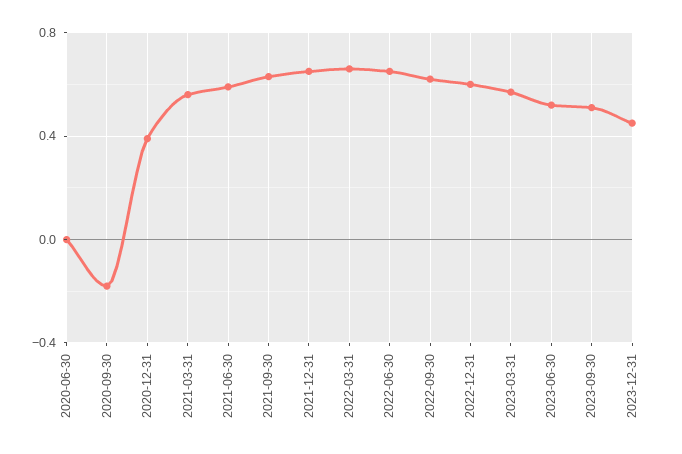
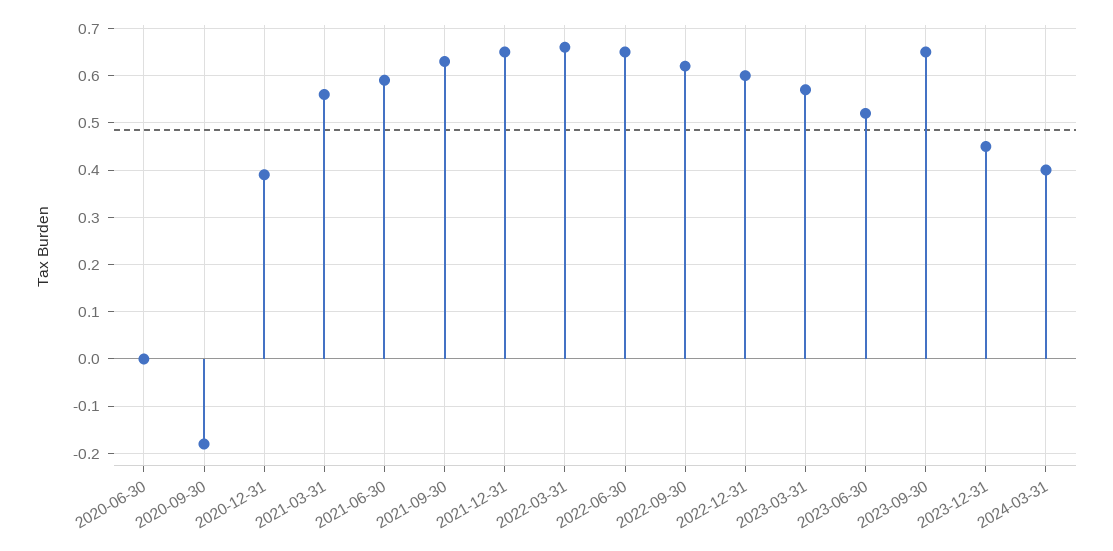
  {
    "2020-06-30": 0,
    "2020-09-30": -0.2,
    "2020-12-31": 0.4,
    "2021-03-31": 0.55,
    "2021-06-30": 0.6,
    "2021-09-30": 0.65,
    "2021-12-31": 0.65,
    "2022-03-31": 0.65,
    "2022-06-30": 0.65,
    "2022-09-30": 0.6,
    "2022-12-31": 0.6,
    "2023-03-31": 0.55,
    "2023-06-30": 0.5,
-   "2023-09-30": 0.5,
+   "2023-09-30": 0.65,
-   "2023-12-31": 0.45
+   "2023-12-31": 0.45,
+   "2024-03-31": 0.4
  }

